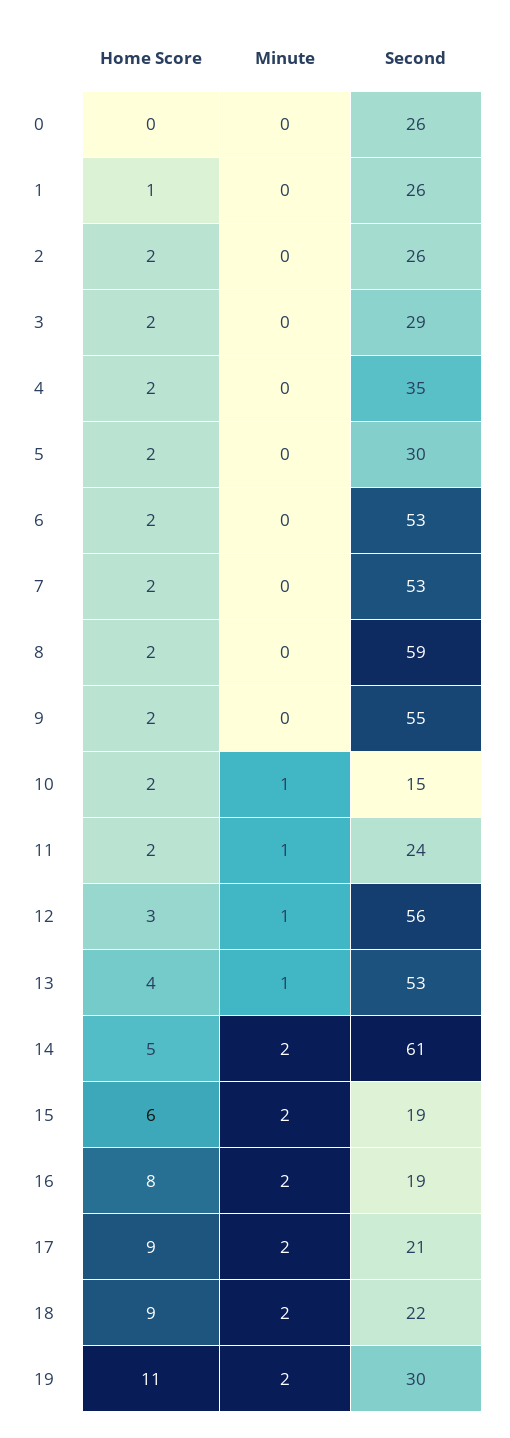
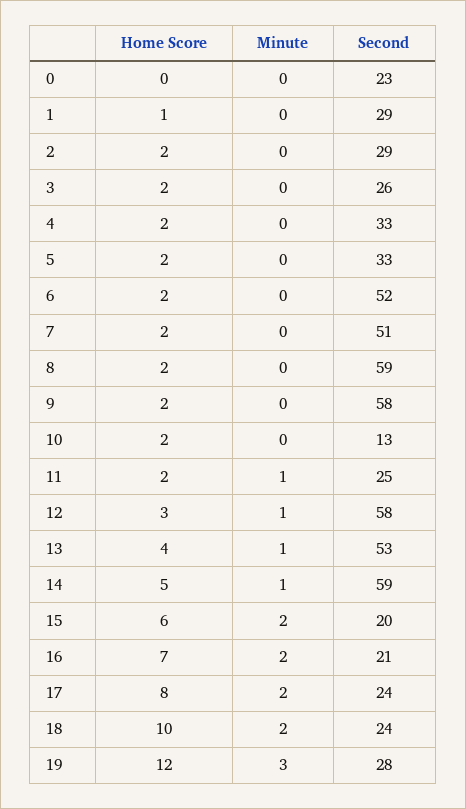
  {
    "Home Score": {
      "0": 0,
      "1": 1,
      "2": 2,
      "3": 2,
      "4": 2,
      "5": 2,
      "6": 2,
      "7": 2,
      "8": 2,
      "9": 2,
      "10": 2,
      "11": 2,
      "12": 3,
      "13": 4,
      "14": 5,
      "15": 6,
-     "16": 8,
+     "16": 7,
-     "17": 9,
+     "17": 8,
-     "18": 9,
+     "18": 10,
-     "19": 11
+     "19": 12
    },
    "Minute": {
      "0": 0,
      "1": 0,
      "2": 0,
      "3": 0,
      "4": 0,
      "5": 0,
      "6": 0,
      "7": 0,
      "8": 0,
      "9": 0,
-     "10": 1,
+     "10": 0,
      "11": 1,
      "12": 1,
      "13": 1,
-     "14": 2,
+     "14": 1,
      "15": 2,
      "16": 2,
      "17": 2,
      "18": 2,
-     "19": 2
+     "19": 3
    },
    "Second": {
-     "0": 26,
+     "0": 23,
-     "1": 26,
+     "1": 29,
-     "2": 26,
+     "2": 29,
-     "3": 29,
+     "3": 26,
-     "4": 35,
+     "4": 33,
-     "5": 30,
+     "5": 33,
-     "6": 53,
+     "6": 52,
-     "7": 53,
+     "7": 51,
      "8": 59,
-     "9": 55,
+     "9": 58,
-     "10": 15,
+     "10": 13,
-     "11": 24,
+     "11": 25,
-     "12": 56,
+     "12": 58,
      "13": 53,
-     "14": 61,
+     "14": 59,
-     "15": 19,
+     "15": 20,
-     "16": 19,
+     "16": 21,
-     "17": 21,
+     "17": 24,
-     "18": 22,
+     "18": 24,
-     "19": 30
+     "19": 28
    }
  }

